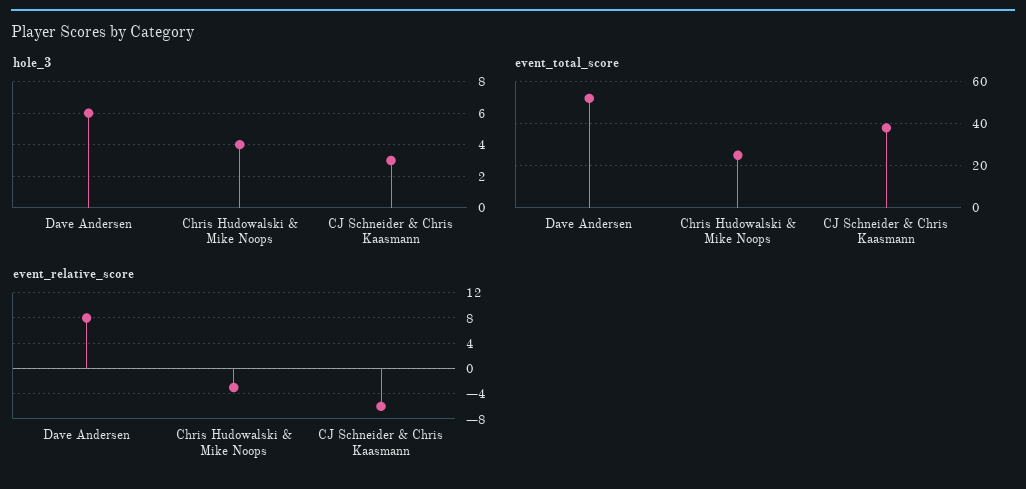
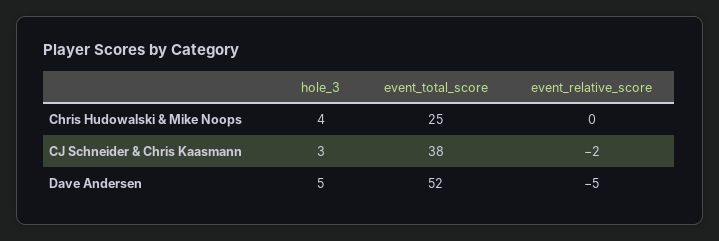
  {
    "hole_3": {
-     "Dave Andersen": 6,
+     "Dave Andersen": 5,
      "Chris Hudowalski & Mike Noops": 4,
      "CJ Schneider & Chris Kaasmann": 3
    },
    "event_total_score": {
      "Dave Andersen": 52,
      "Chris Hudowalski & Mike Noops": 25,
      "CJ Schneider & Chris Kaasmann": 38
    },
    "event_relative_score": {
-     "Dave Andersen": 8,
+     "Dave Andersen": -5,
-     "Chris Hudowalski & Mike Noops": -3,
+     "Chris Hudowalski & Mike Noops": 0,
-     "CJ Schneider & Chris Kaasmann": -6
+     "CJ Schneider & Chris Kaasmann": -2
    }
  }

